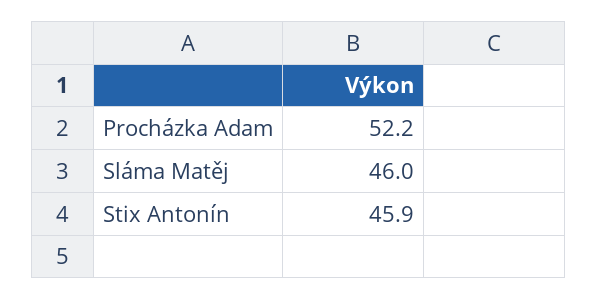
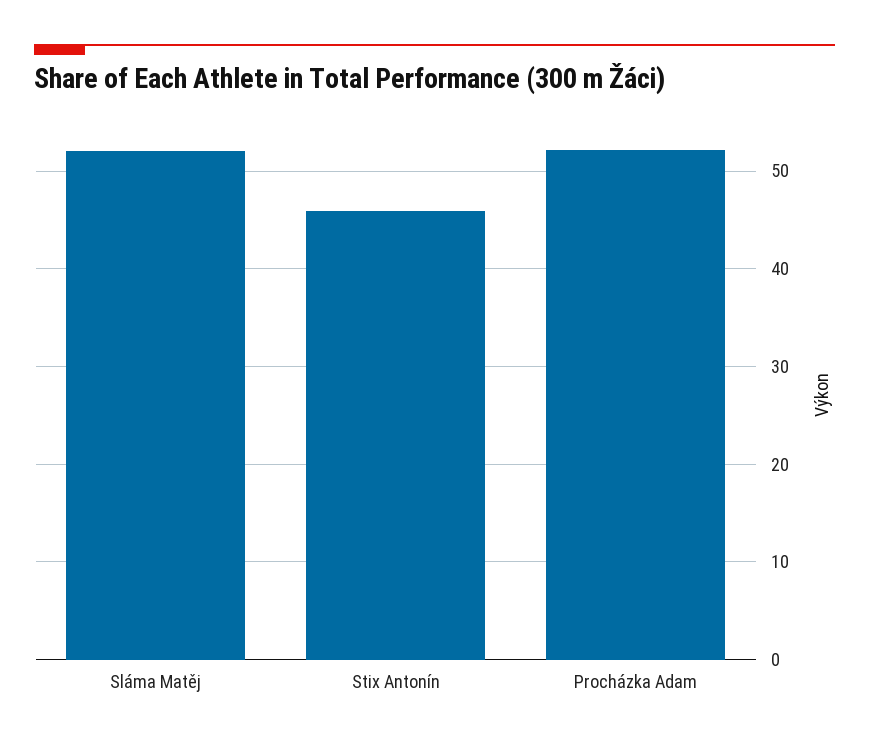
  {
    "Procházka Adam": 52.2,
-   "Sláma Matěj": 46,
+   "Sláma Matěj": 52,
    "Stix Antonín": 45.9
  }

